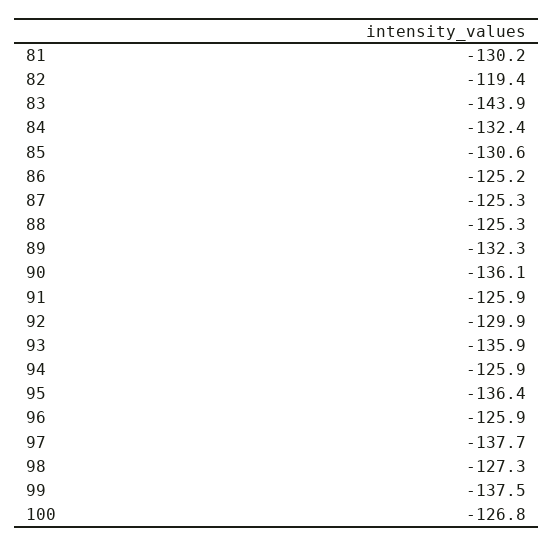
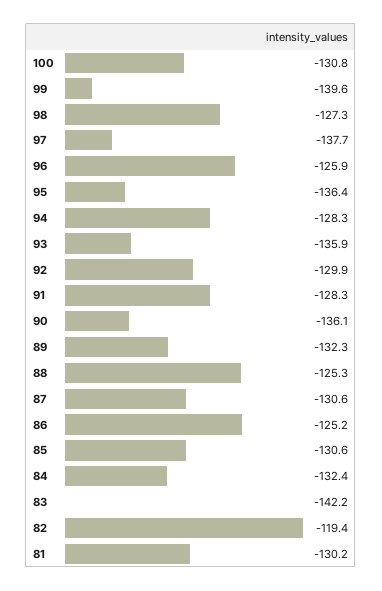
  {
    "81": -130.2,
    "82": -119.4,
-   "83": -143.9,
+   "83": -142.2,
    "84": -132.4,
    "85": -130.6,
    "86": -125.2,
-   "87": -125.3,
+   "87": -130.6,
    "88": -125.3,
    "89": -132.3,
    "90": -136.1,
-   "91": -125.9,
+   "91": -128.3,
    "92": -129.9,
    "93": -135.9,
-   "94": -125.9,
+   "94": -128.3,
    "95": -136.4,
    "96": -125.9,
    "97": -137.7,
    "98": -127.3,
-   "99": -137.5,
+   "99": -139.6,
-   "100": -126.8
+   "100": -130.8
  }

